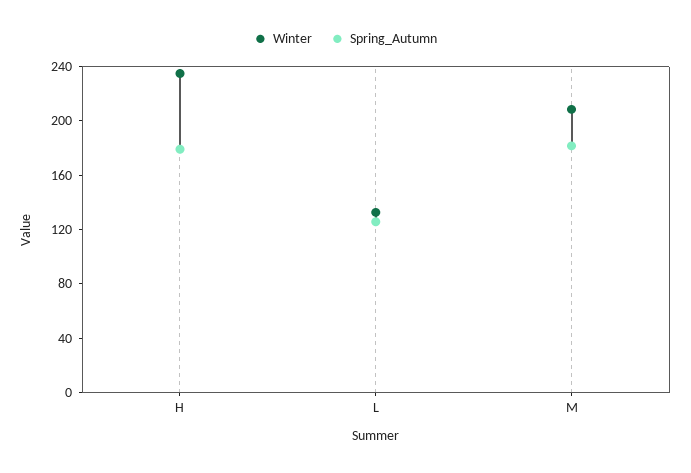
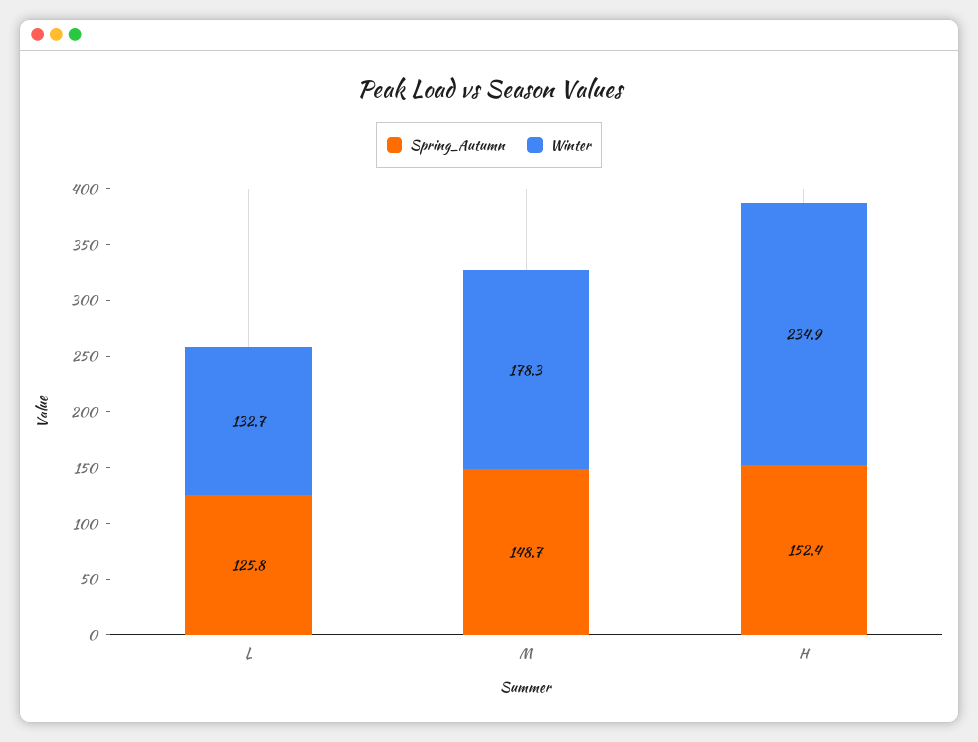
  {
    "Winter": {
      "H": 234.9,
      "L": 132.7,
-     "M": 210
+     "M": 178.3
    },
    "Spring_Autumn": {
-     "H": 180,
+     "H": 152.4,
      "L": 125.8,
-     "M": 180
+     "M": 148.7
    }
  }

